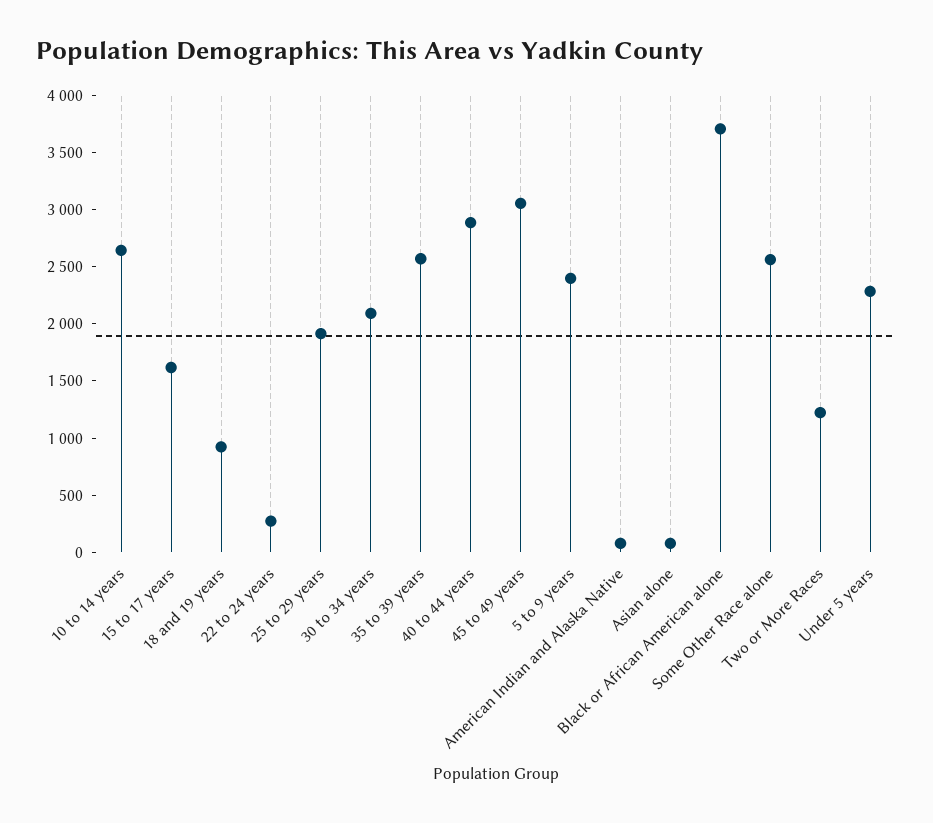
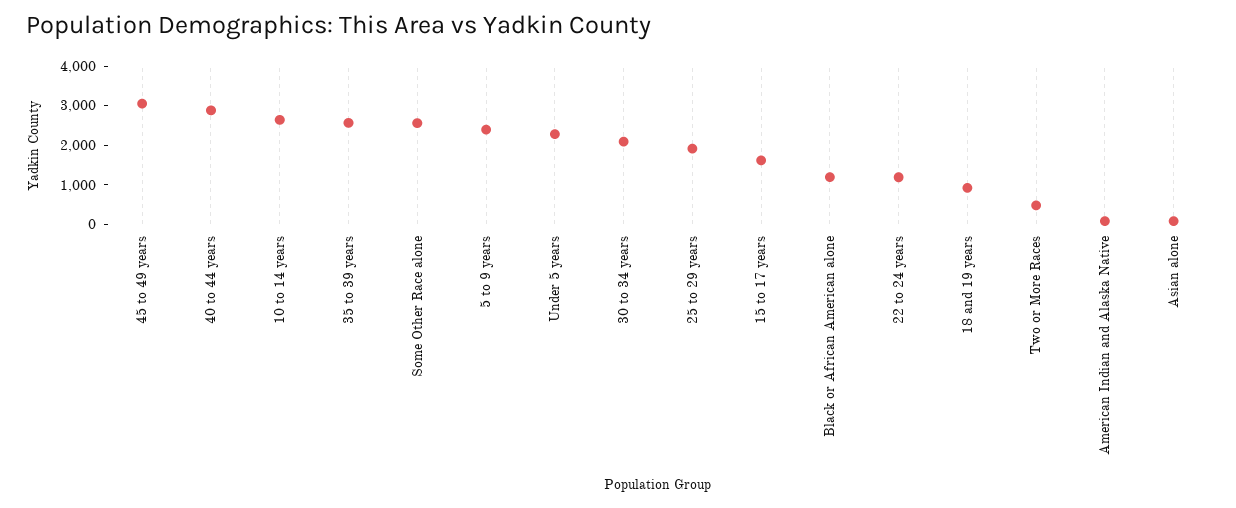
  {
    "10 to 14 years": 2600,
    "15 to 17 years": 1600,
    "18 and 19 years": 900,
-   "22 to 24 years": 300,
+   "22 to 24 years": 1250,
    "25 to 29 years": 1900,
    "30 to 34 years": 2100,
    "35 to 39 years": 2600,
    "40 to 44 years": 2900,
    "45 to 49 years": 3100,
    "5 to 9 years": 2400,
    "American Indian and Alaska Native": 100,
    "Asian alone": 100,
-   "Black or African American alone": 3700,
+   "Black or African American alone": 1250,
    "Some Other Race alone": 2600,
-   "Two or More Races": 1200,
+   "Two or More Races": 500,
    "Under 5 years": 2300
  }

